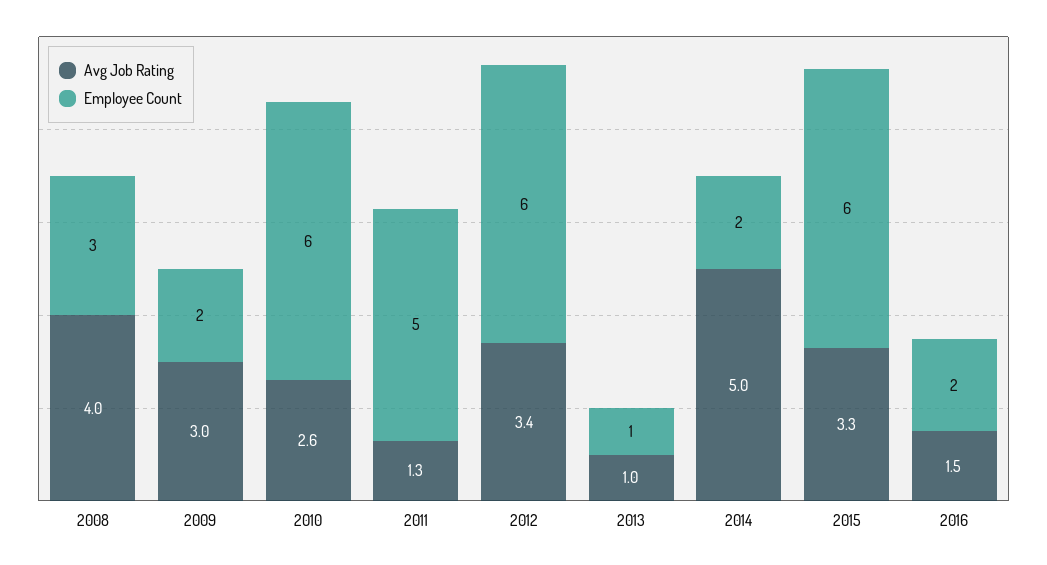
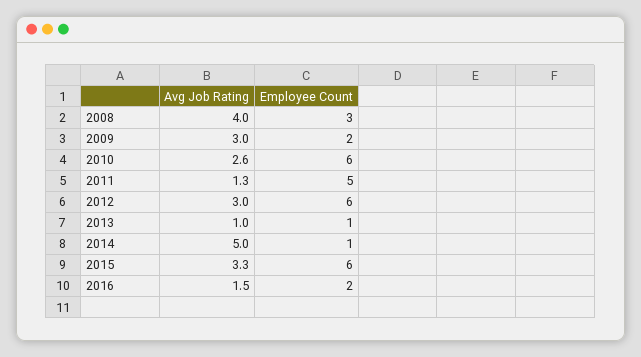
  {
    "Avg Job Rating": {
      "2008": 4,
      "2009": 3,
      "2010": 2.6,
      "2011": 1.3,
-     "2012": 3.4,
+     "2012": 3,
      "2013": 1,
      "2014": 5,
      "2015": 3.3,
      "2016": 1.5
    },
    "Employee Count": {
      "2008": 3,
      "2009": 2,
      "2010": 6,
      "2011": 5,
      "2012": 6,
      "2013": 1,
-     "2014": 2,
+     "2014": 1,
      "2015": 6,
      "2016": 2
    }
  }

